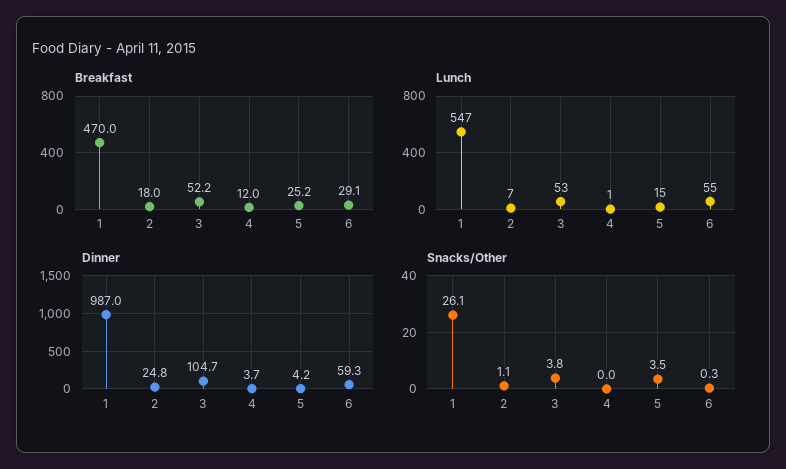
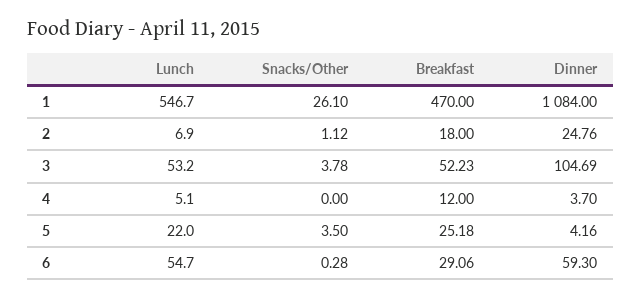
  {
    "Breakfast": {
      "1": 470,
      "2": 18,
      "3": 52.23,
      "4": 12,
      "5": 25.18,
      "6": 29.06
    },
    "Lunch": {
      "1": 546.7,
      "2": 6.9,
      "3": 53.2,
-     "4": 1,
+     "4": 5.1,
-     "5": 15,
+     "5": 22,
      "6": 54.7
    },
    "Dinner": {
-     "1": 987,
+     "1": 1084,
      "2": 24.76,
      "3": 104.69,
      "4": 3.7,
      "5": 4.16,
      "6": 59.3
    },
    "Snacks/Other": {
      "1": 26.1,
      "2": 1.12,
      "3": 3.78,
      "4": 0,
      "5": 3.5,
      "6": 0.28
    }
  }

